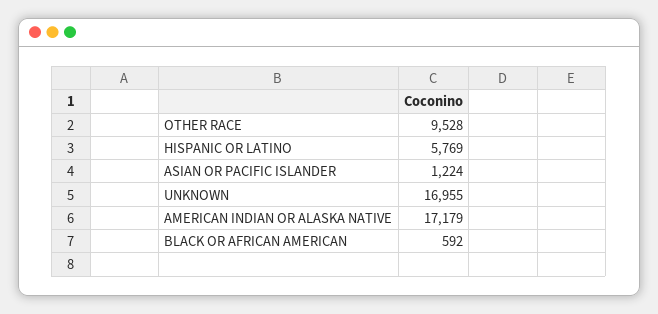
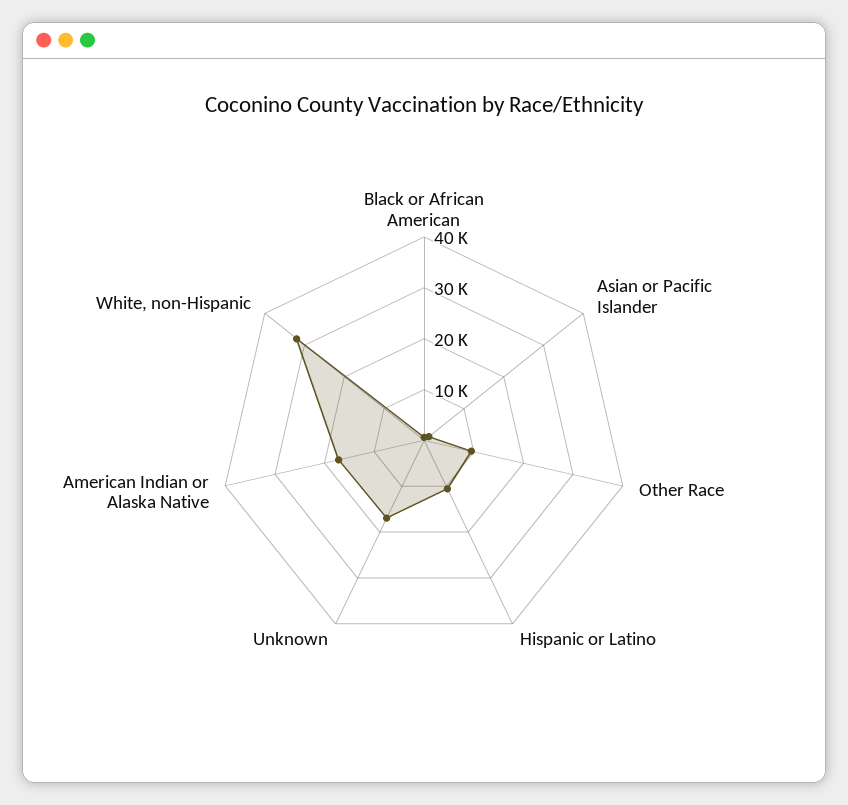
  {
    "OTHER RACE": 9528,
-   "HISPANIC OR LATINO": 5769,
+   "HISPANIC OR LATINO": 10000,
    "ASIAN OR PACIFIC ISLANDER": 1224,
    "UNKNOWN": 16955,
    "AMERICAN INDIAN OR ALASKA NATIVE": 17179,
-   "BLACK OR AFRICAN AMERICAN": 592
+   "BLACK OR AFRICAN AMERICAN": 592,
+   "White, non-Hispanic": 32000
  }

